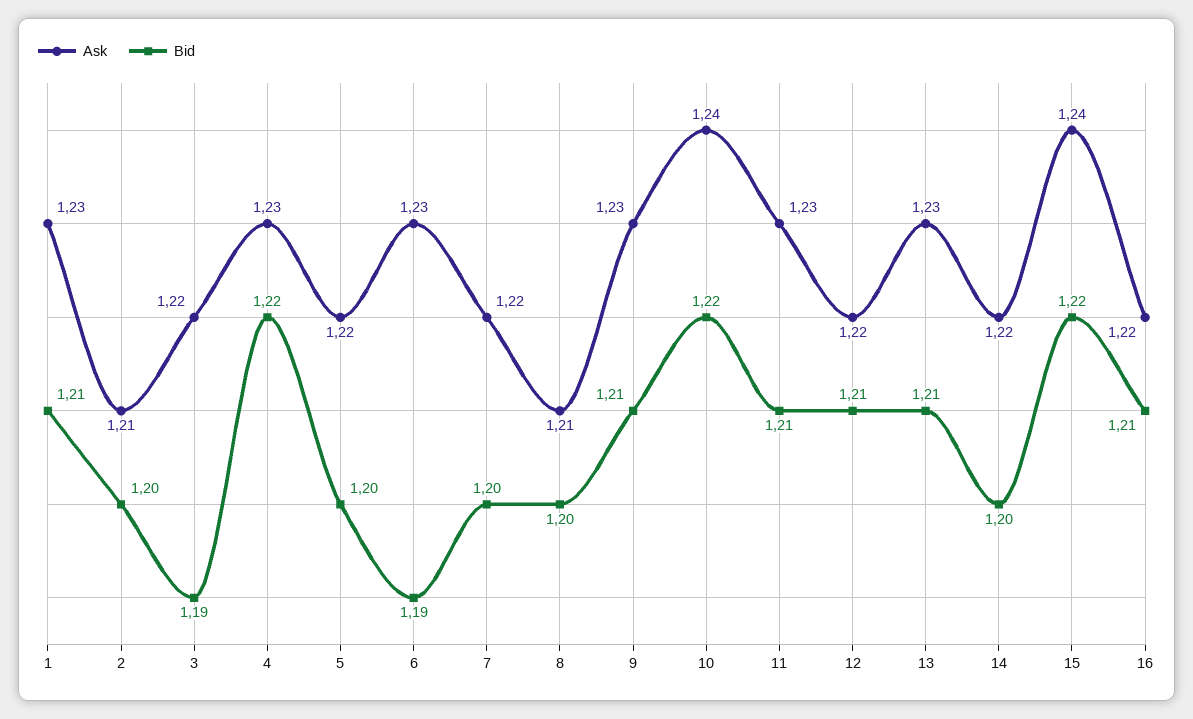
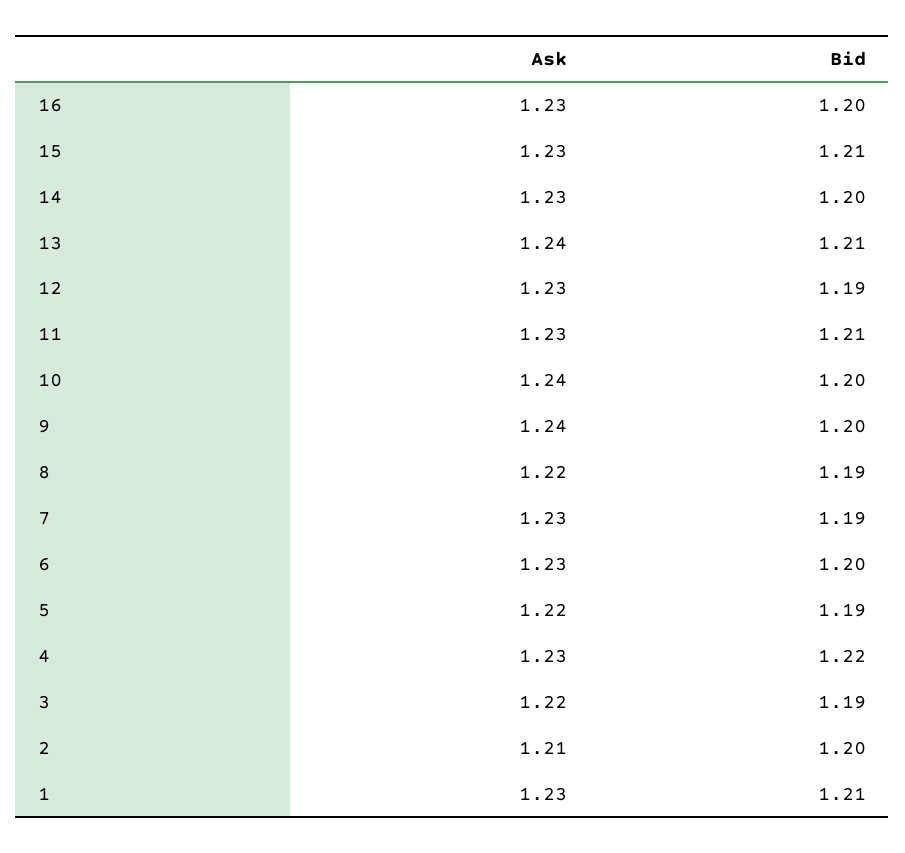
  {
    "Ask": {
      "1": 1.23,
      "2": 1.21,
      "3": 1.22,
      "4": 1.23,
      "5": 1.22,
      "6": 1.23,
-     "7": 1.22,
+     "7": 1.23,
-     "8": 1.21,
+     "8": 1.22,
-     "9": 1.23,
+     "9": 1.24,
      "10": 1.24,
      "11": 1.23,
-     "12": 1.22,
+     "12": 1.23,
-     "13": 1.23,
+     "13": 1.24,
-     "14": 1.22,
+     "14": 1.23,
-     "15": 1.24,
+     "15": 1.23,
-     "16": 1.22
+     "16": 1.23
    },
    "Bid": {
      "1": 1.21,
      "2": 1.2,
      "3": 1.19,
      "4": 1.22,
-     "5": 1.2,
+     "5": 1.19,
-     "6": 1.19,
+     "6": 1.2,
-     "7": 1.2,
+     "7": 1.19,
-     "8": 1.2,
+     "8": 1.19,
-     "9": 1.21,
+     "9": 1.2,
-     "10": 1.22,
+     "10": 1.2,
      "11": 1.21,
-     "12": 1.21,
+     "12": 1.19,
      "13": 1.21,
      "14": 1.2,
-     "15": 1.22,
+     "15": 1.21,
-     "16": 1.21
+     "16": 1.2
    }
  }

